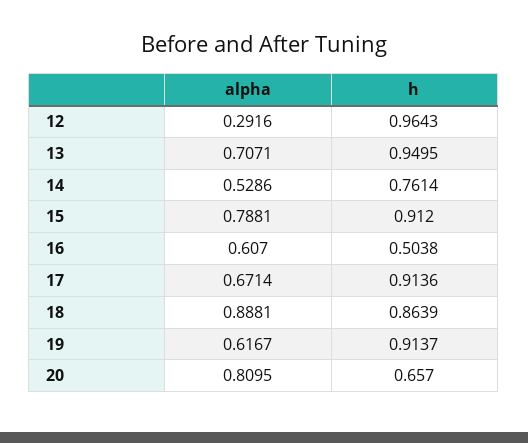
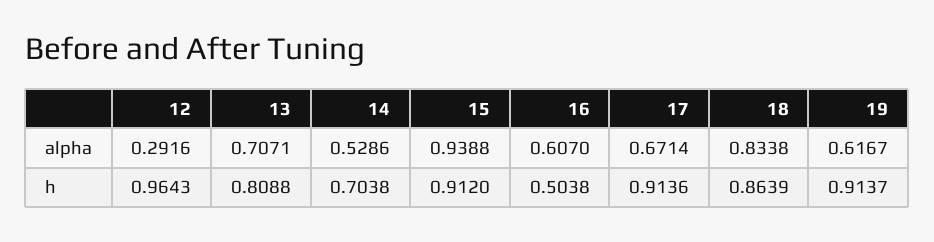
  {
    "alpha": {
      "12": 0.2916,
      "13": 0.7071,
      "14": 0.5286,
-     "15": 0.7881,
+     "15": 0.9388,
      "16": 0.607,
      "17": 0.6714,
-     "18": 0.8881,
+     "18": 0.8338,
-     "19": 0.6167,
+     "19": 0.6167
-     "20": 0.8095
    },
    "h": {
      "12": 0.9643,
-     "13": 0.9495,
+     "13": 0.8088,
-     "14": 0.7614,
+     "14": 0.7038,
      "15": 0.912,
      "16": 0.5038,
      "17": 0.9136,
      "18": 0.8639,
-     "19": 0.9137,
+     "19": 0.9137
-     "20": 0.657
    }
  }

